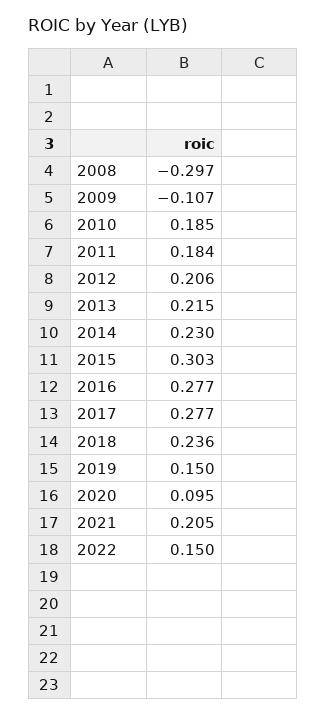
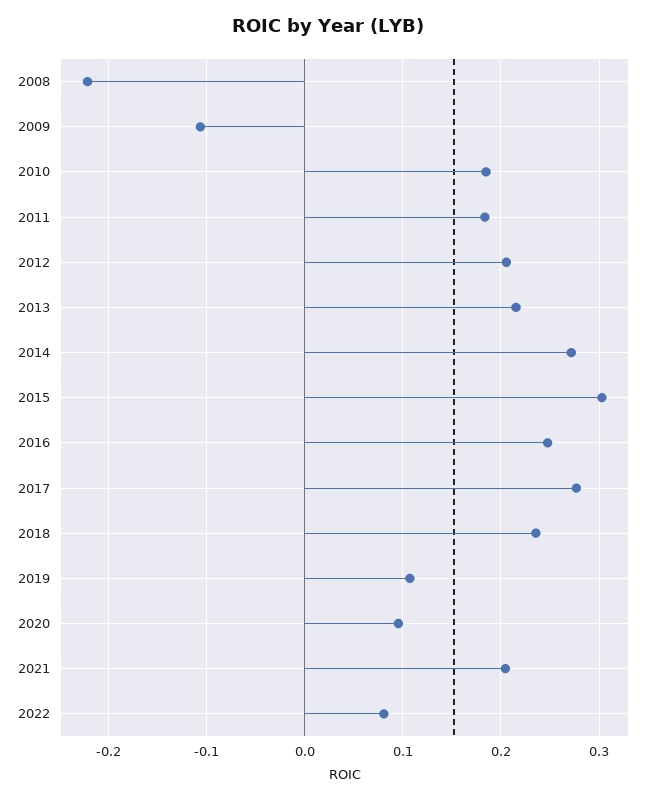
  {
-   "2008": -0.297,
+   "2008": -0.22,
    "2009": -0.107,
    "2010": 0.185,
    "2011": 0.184,
    "2012": 0.206,
    "2013": 0.215,
-   "2014": 0.23,
+   "2014": 0.27,
    "2015": 0.303,
-   "2016": 0.277,
+   "2016": 0.25,
    "2017": 0.277,
    "2018": 0.236,
-   "2019": 0.15,
+   "2019": 0.11,
    "2020": 0.095,
    "2021": 0.205,
-   "2022": 0.15
+   "2022": 0.08
  }

